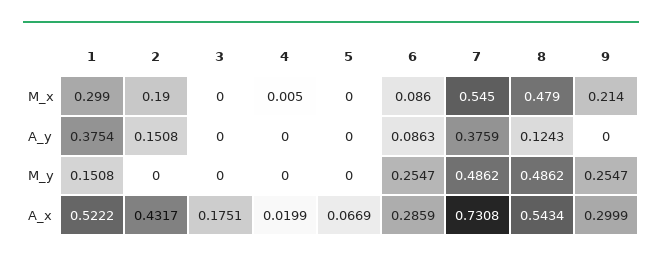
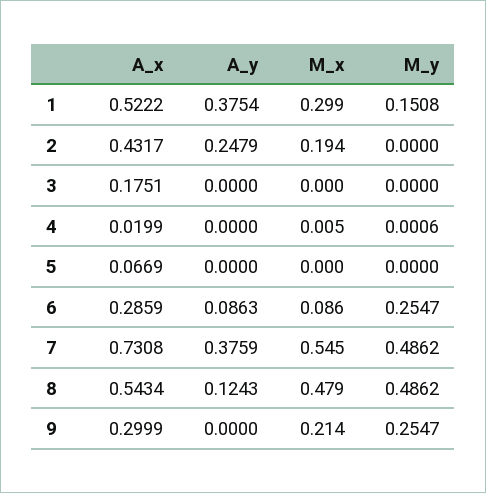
  {
    "1": {
      "M_x": 0.299,
      "A_y": 0.3754,
      "M_y": 0.1508,
      "A_x": 0.5222
    },
    "2": {
-     "M_x": 0.19,
+     "M_x": 0.194,
-     "A_y": 0.1508,
+     "A_y": 0.2479,
      "M_y": 0,
      "A_x": 0.4317
    },
    "3": {
      "M_x": 0,
      "A_y": 0,
      "M_y": 0,
      "A_x": 0.1751
    },
    "4": {
      "M_x": 0.005,
      "A_y": 0,
-     "M_y": 0,
+     "M_y": 0.0006,
      "A_x": 0.0199
    },
    "5": {
      "M_x": 0,
      "A_y": 0,
      "M_y": 0,
      "A_x": 0.0669
    },
    "6": {
      "M_x": 0.086,
      "A_y": 0.0863,
      "M_y": 0.2547,
      "A_x": 0.2859
    },
    "7": {
      "M_x": 0.545,
      "A_y": 0.3759,
      "M_y": 0.4862,
      "A_x": 0.7308
    },
    "8": {
      "M_x": 0.479,
      "A_y": 0.1243,
      "M_y": 0.4862,
      "A_x": 0.5434
    },
    "9": {
      "M_x": 0.214,
      "A_y": 0,
      "M_y": 0.2547,
      "A_x": 0.2999
    }
  }

